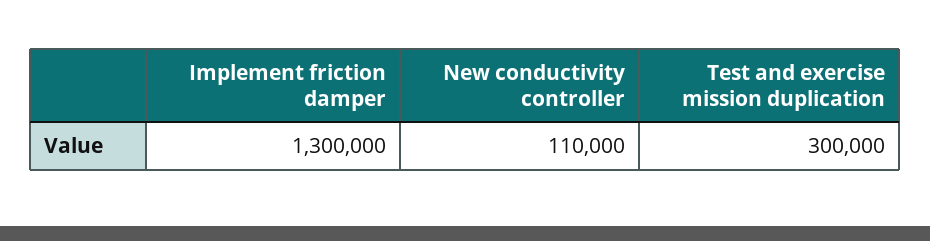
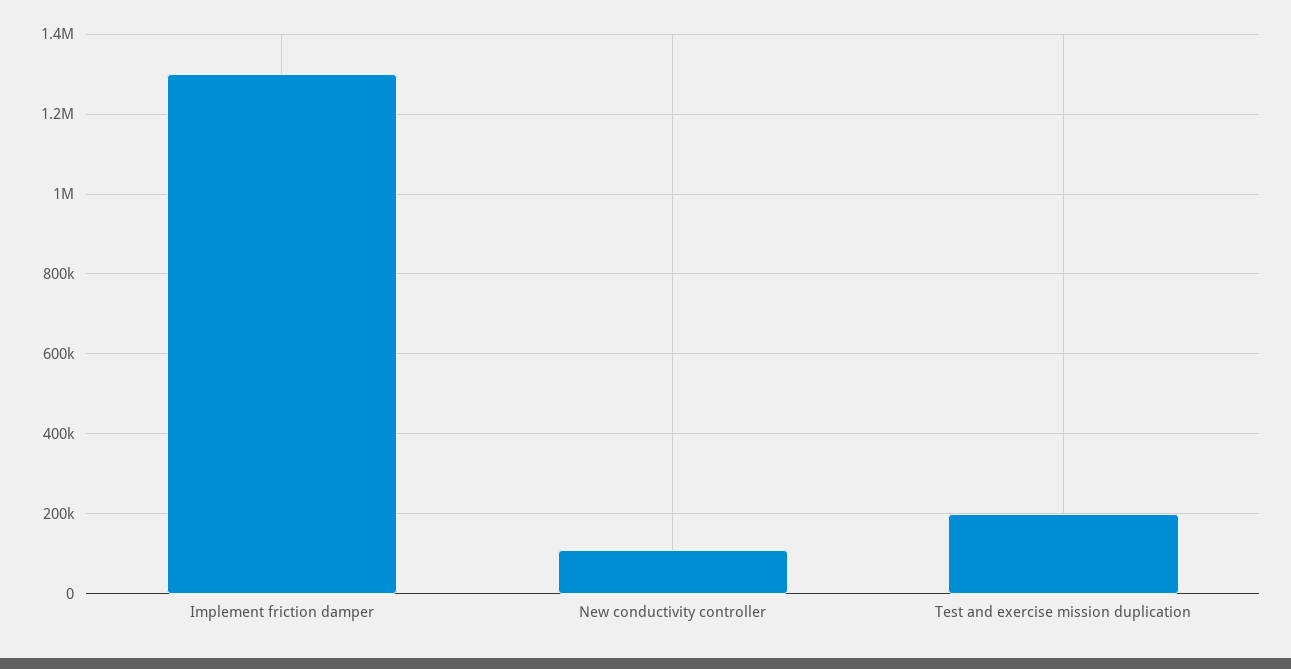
  {
    "Implement friction damper": 1300000,
    "New conductivity controller": 110000,
-   "Test and exercise mission duplication": 300000
+   "Test and exercise mission duplication": 200000
  }

